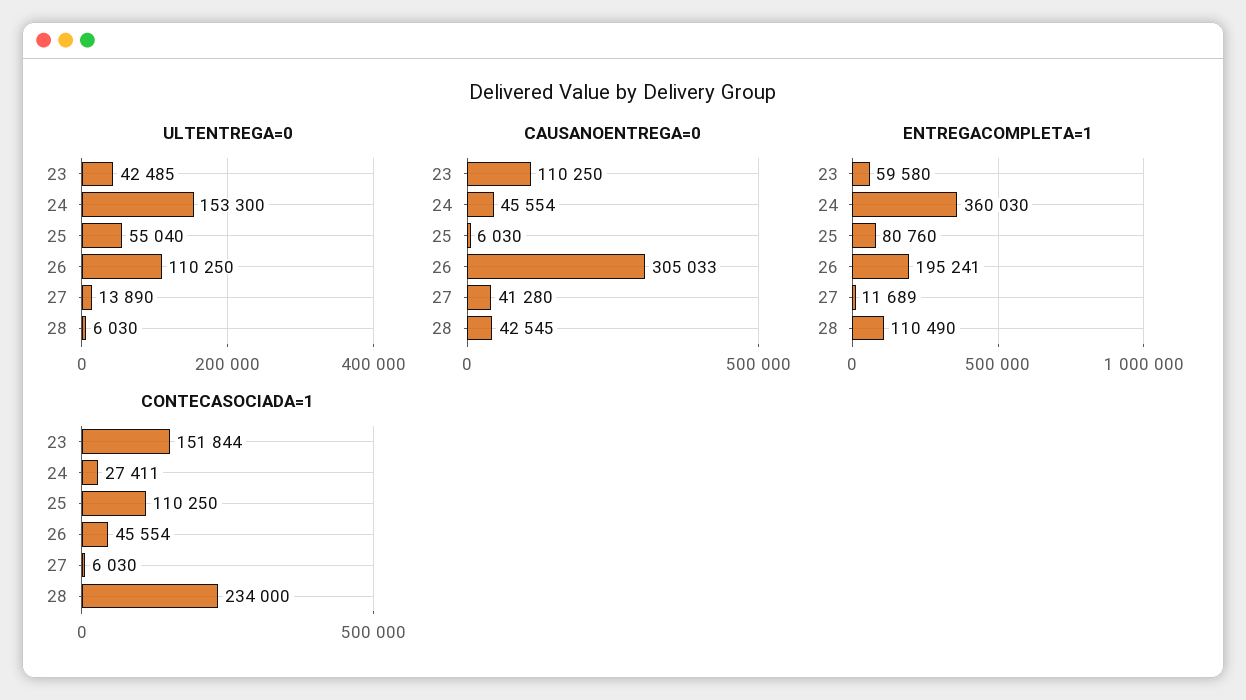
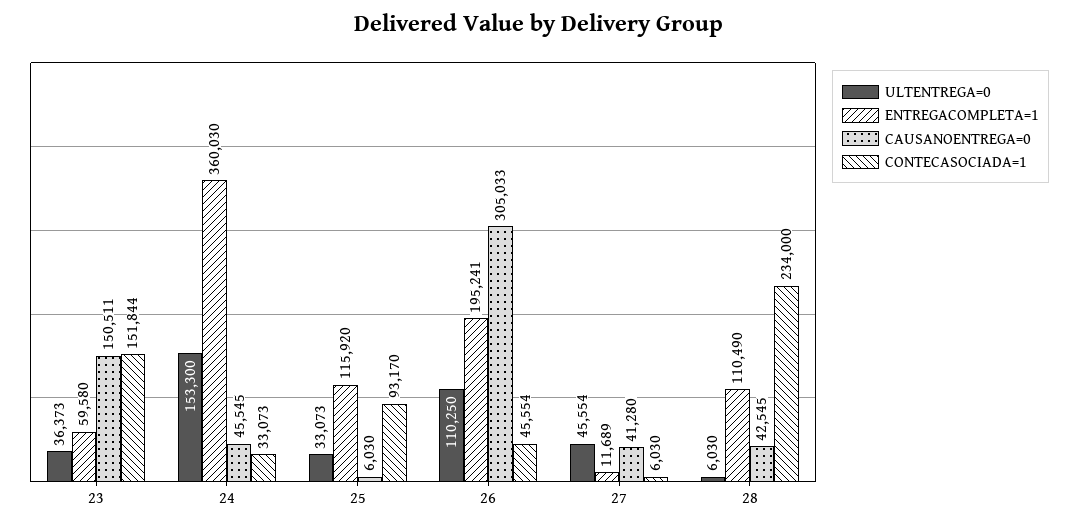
  {
    "ULTENTREGA=0": {
-     "23": 42485,
+     "23": 36373,
      "24": 153300,
-     "25": 55040,
+     "25": 33073,
      "26": 110250,
-     "27": 13890,
+     "27": 45554,
      "28": 6030
    },
    "CAUSANOENTREGA=0": {
-     "23": 110250,
+     "23": 150511,
-     "24": 45554,
+     "24": 45545,
      "25": 6030,
      "26": 305033,
      "27": 41280,
      "28": 42545
    },
    "ENTREGACOMPLETA=1": {
      "23": 59580,
      "24": 360030,
-     "25": 80760,
+     "25": 115920,
      "26": 195241,
      "27": 11689,
      "28": 110490
    },
    "CONTECASOCIADA=1": {
      "23": 151844,
-     "24": 27411,
+     "24": 33073,
-     "25": 110250,
+     "25": 93170,
      "26": 45554,
      "27": 6030,
      "28": 234000
    }
  }

